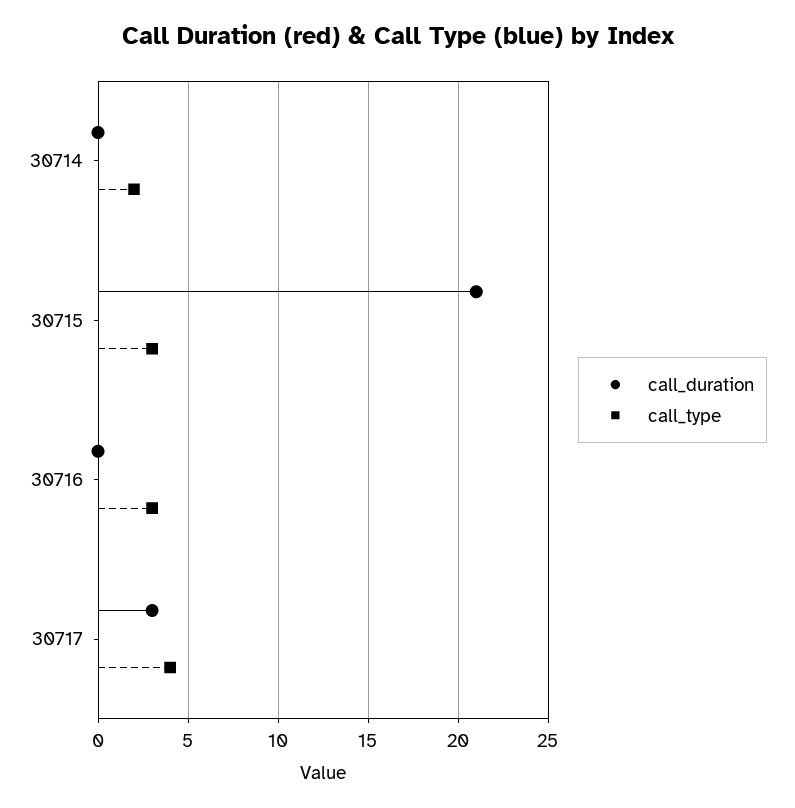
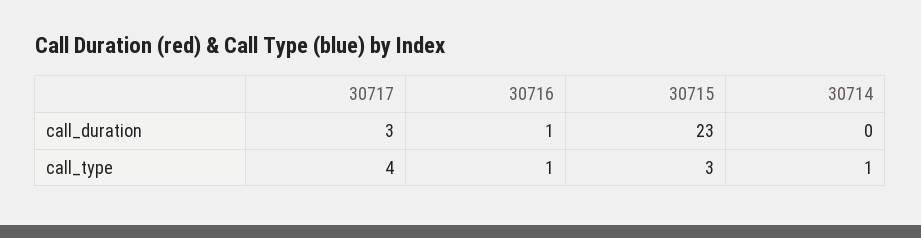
  {
    "call_duration": {
      "30714": 0,
-     "30715": 21,
+     "30715": 23,
-     "30716": 0,
+     "30716": 1,
      "30717": 3
    },
    "call_type": {
-     "30714": 2,
+     "30714": 1,
      "30715": 3,
-     "30716": 3,
+     "30716": 1,
      "30717": 4
    }
  }

